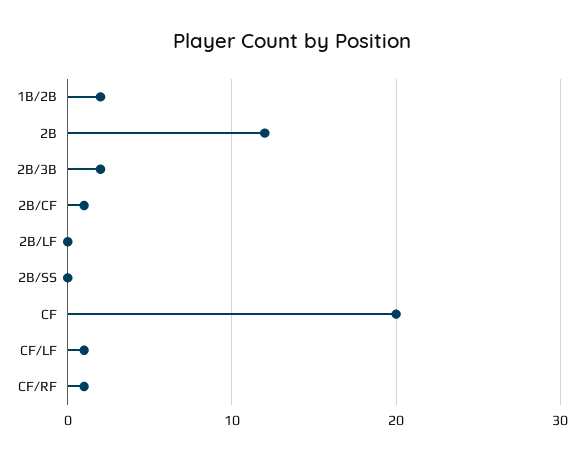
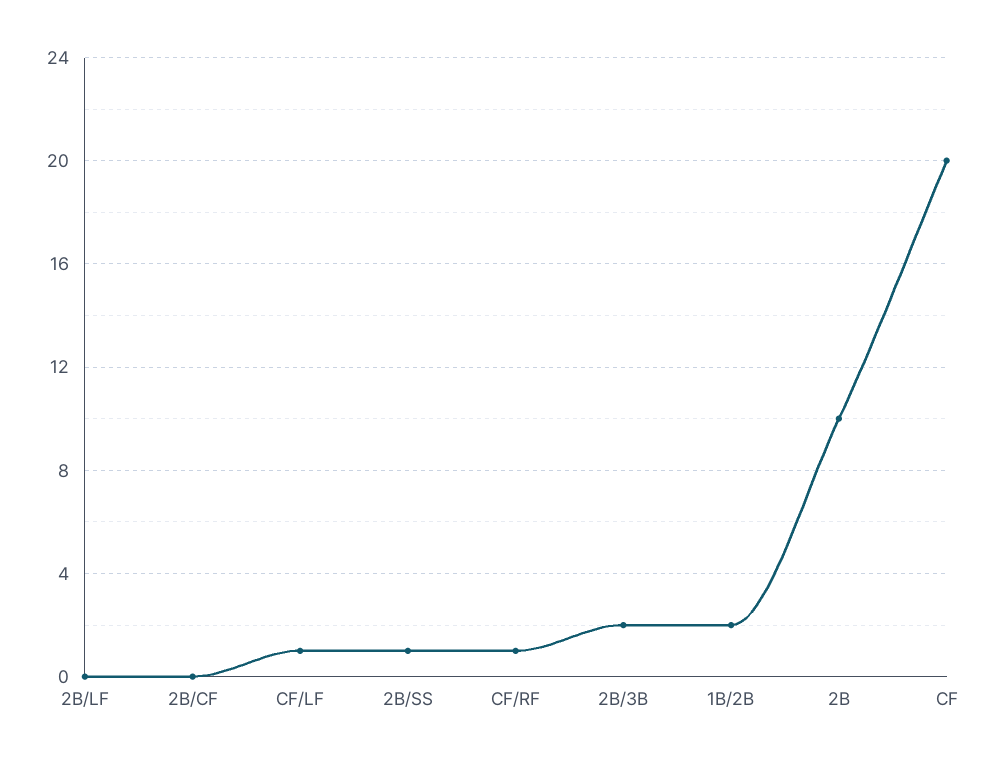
  {
    "1B/2B": 2,
-   "2B": 12,
+   "2B": 10,
    "2B/3B": 2,
-   "2B/CF": 1,
+   "2B/CF": 0,
    "2B/LF": 0,
-   "2B/SS": 0,
+   "2B/SS": 1,
    "CF": 20,
    "CF/LF": 1,
    "CF/RF": 1
  }

